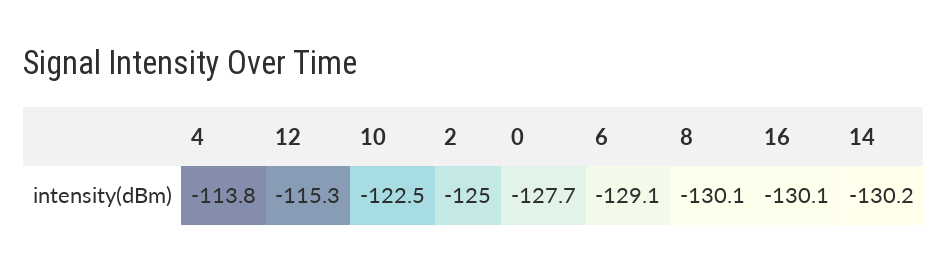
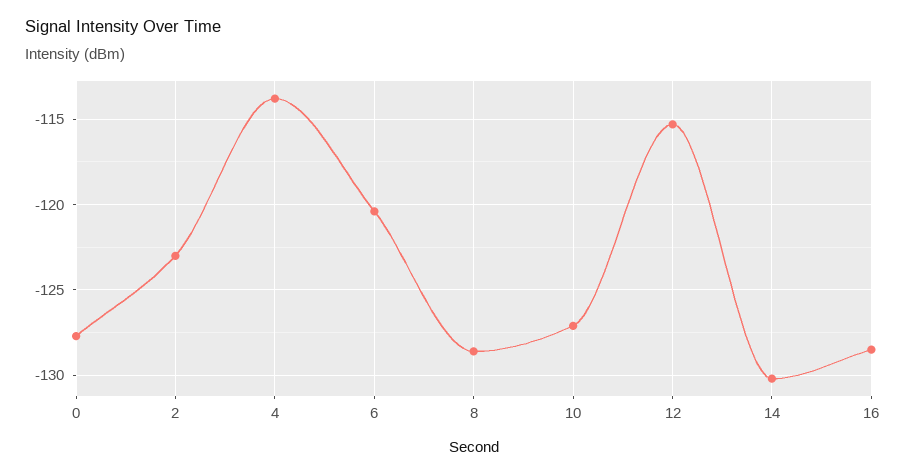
  {
    "4": -113.8,
    "12": -115.3,
-   "10": -122.5,
+   "10": -127,
-   "2": -125,
+   "2": -123,
    "0": -127.7,
-   "6": -129.1,
+   "6": -120.5,
-   "8": -130.1,
+   "8": -128.5,
-   "16": -130.1,
+   "16": -128.5,
    "14": -130.2
  }

